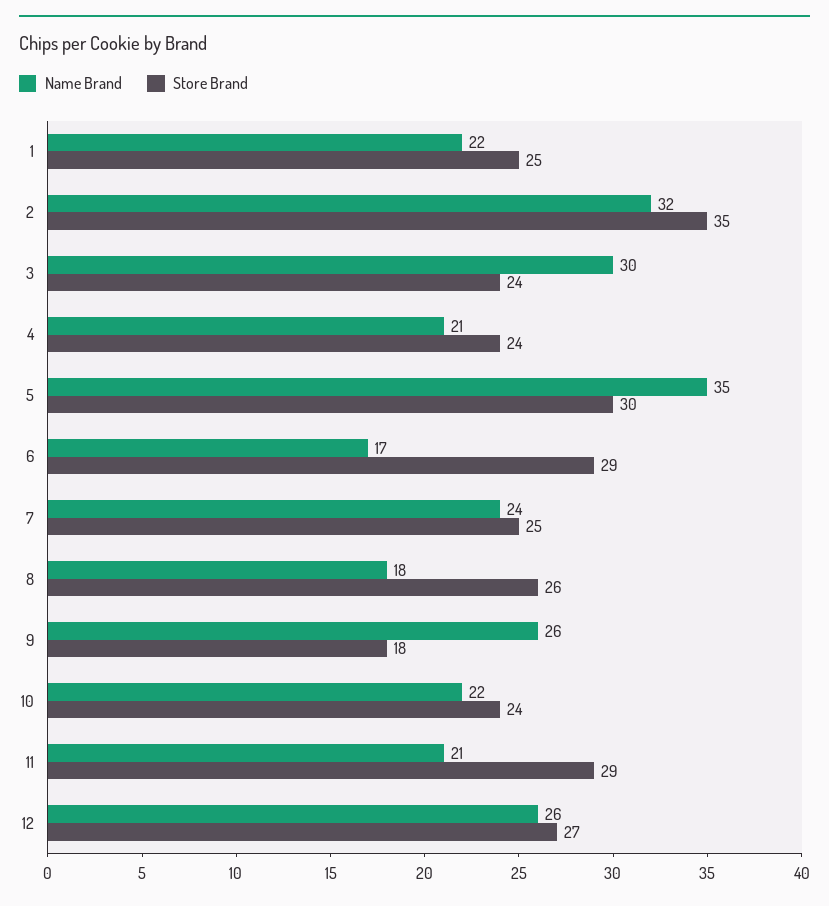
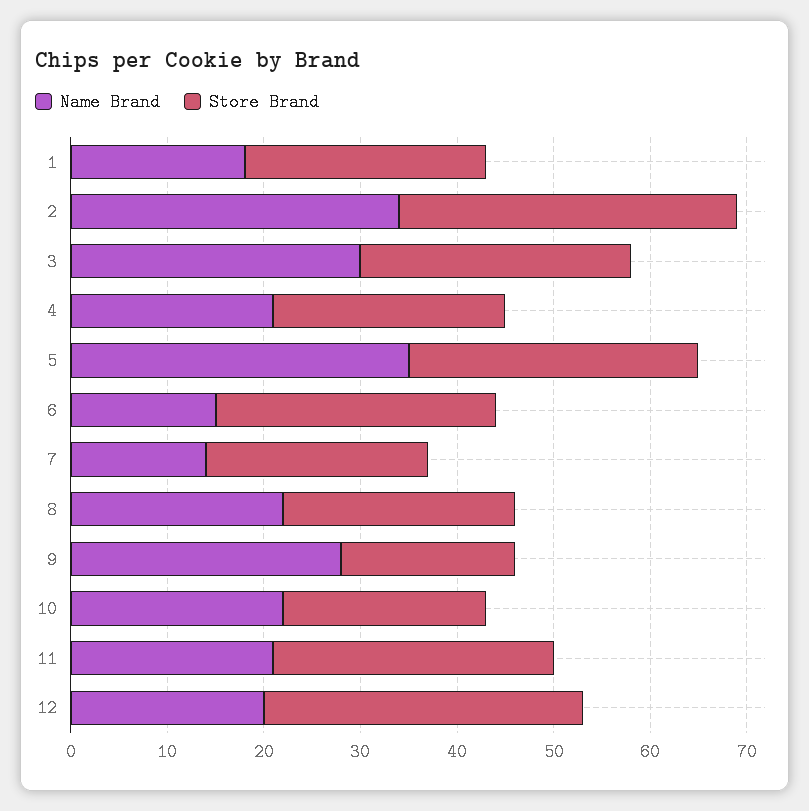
  {
    "Name Brand": {
-     "1": 22,
+     "1": 18,
-     "2": 32,
+     "2": 34,
      "3": 30,
      "4": 21,
      "5": 35,
-     "6": 17,
+     "6": 15,
-     "7": 24,
+     "7": 14,
-     "8": 18,
+     "8": 22,
-     "9": 26,
+     "9": 28,
      "10": 22,
      "11": 21,
-     "12": 26
+     "12": 20
    },
    "Store Brand": {
      "1": 25,
      "2": 35,
-     "3": 24,
+     "3": 28,
      "4": 24,
      "5": 30,
      "6": 29,
-     "7": 25,
+     "7": 23,
-     "8": 26,
+     "8": 24,
      "9": 18,
-     "10": 24,
+     "10": 21,
      "11": 29,
-     "12": 27
+     "12": 33
    }
  }

